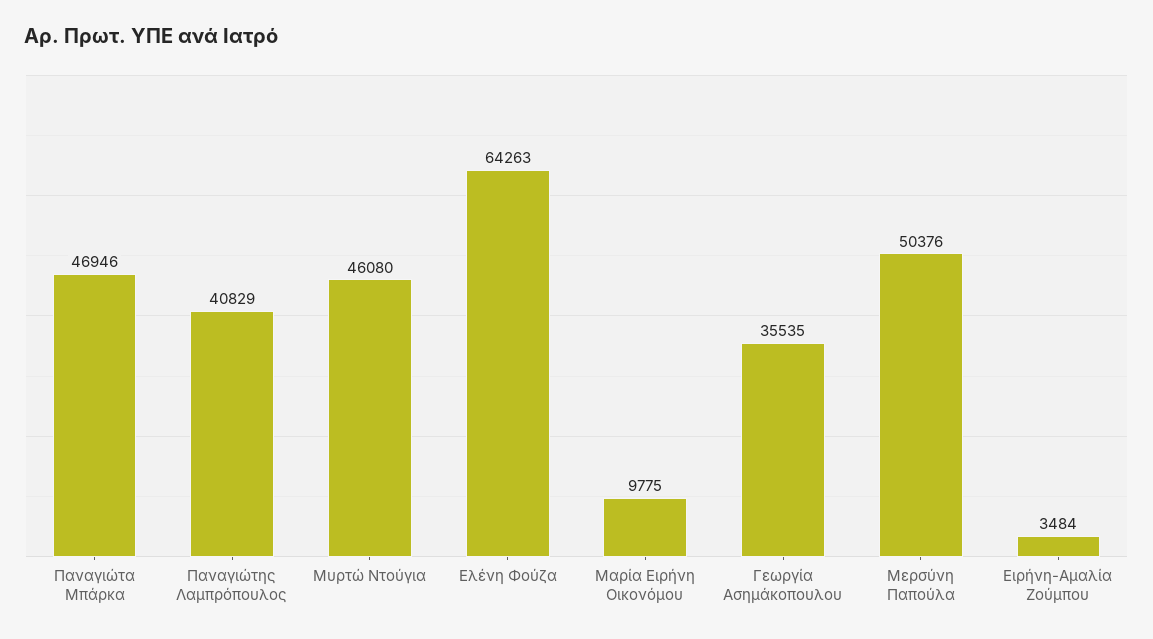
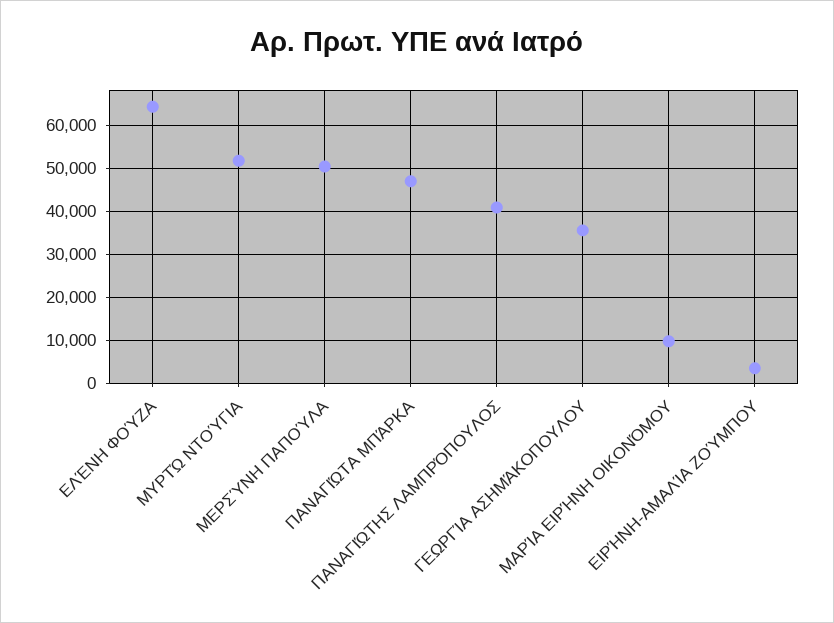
  {
    "Παναγιώτα Μπάρκα": 46946,
    "Παναγιώτης Λαμπρόπουλος": 40829,
-   "Μυρτώ Ντούγια": 46080,
+   "Μυρτώ Ντούγια": 52000,
    "Ελένη Φούζα": 64263,
    "Μαρία Ειρήνη Οικονόμου": 9775,
    "Γεωργία Ασημάκοπουλου": 35535,
    "Μερσύνη Παπούλα": 50376,
    "Ειρήνη-Αμαλία Ζούμπου": 3484
  }

